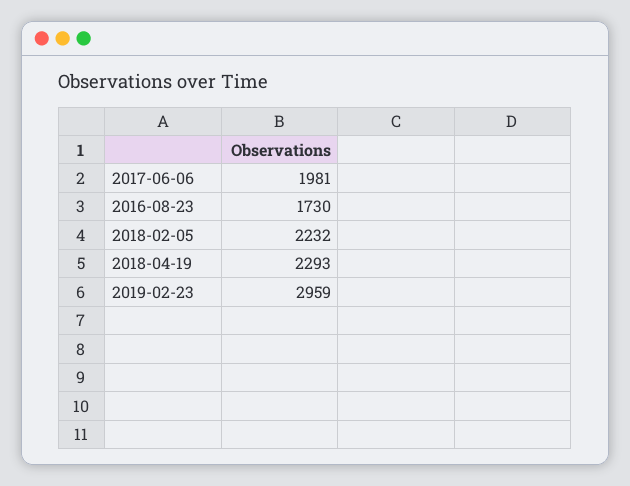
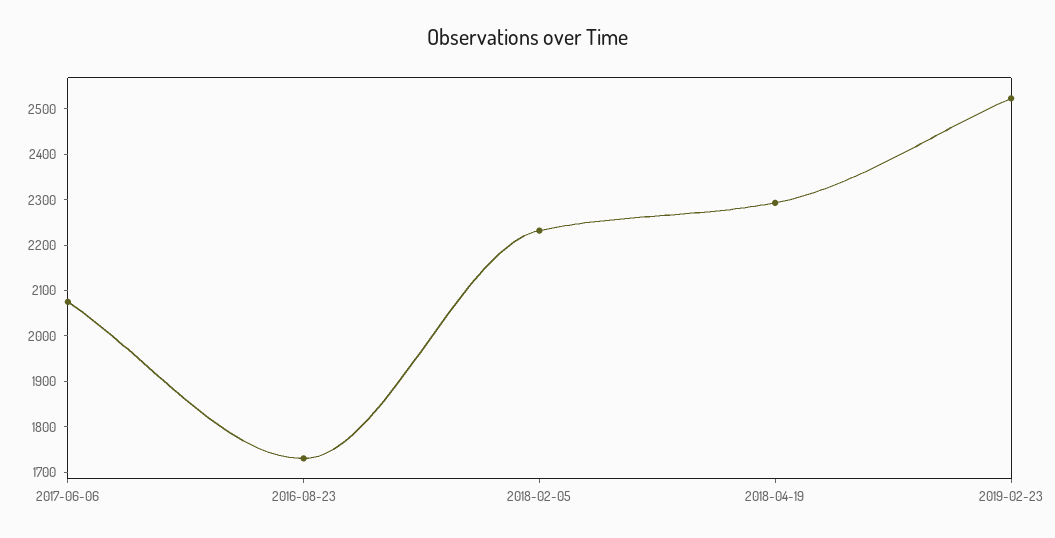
  {
-   "2017-06-06": 1981,
+   "2017-06-06": 2080,
    "2016-08-23": 1730,
    "2018-02-05": 2232,
    "2018-04-19": 2293,
-   "2019-02-23": 2959
+   "2019-02-23": 2520
  }

